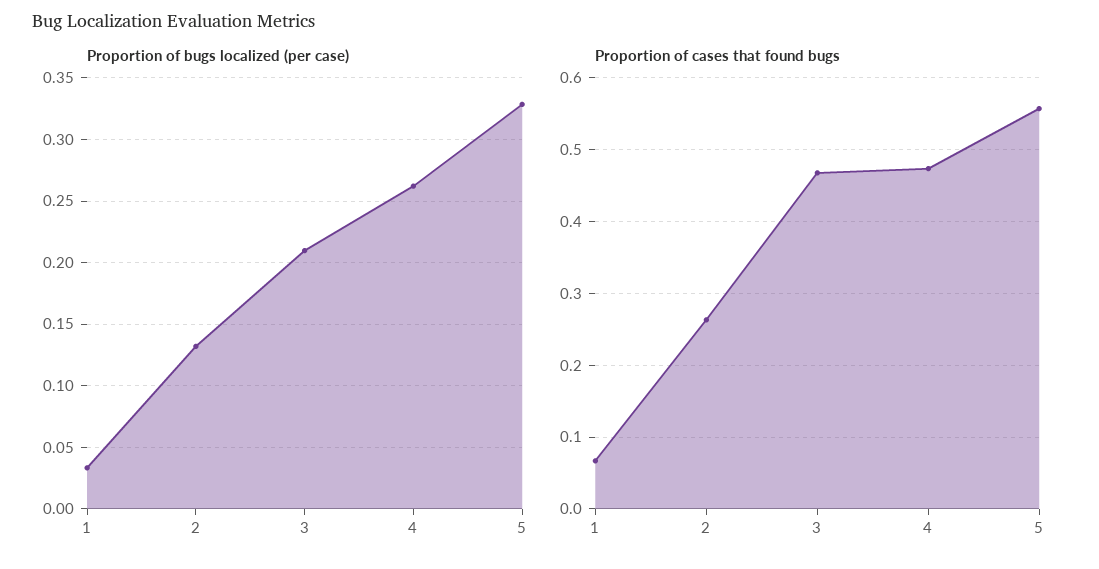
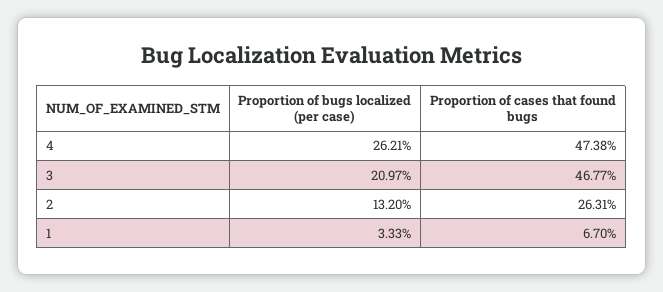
  {
    "Proportion of bugs localized (per case)": {
      "1": 0.0333,
      "2": 0.132,
      "3": 0.2097,
-     "4": 0.2621,
+     "4": 0.2621
-     "5": 0.33
    },
    "Proportion of cases that found bugs": {
      "1": 0.067,
      "2": 0.2631,
      "3": 0.4677,
-     "4": 0.4738,
+     "4": 0.4738
-     "5": 0.56
    }
  }

